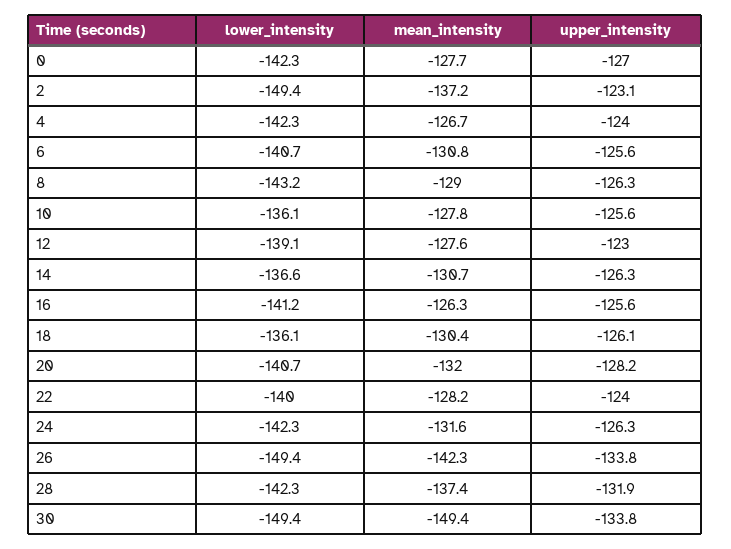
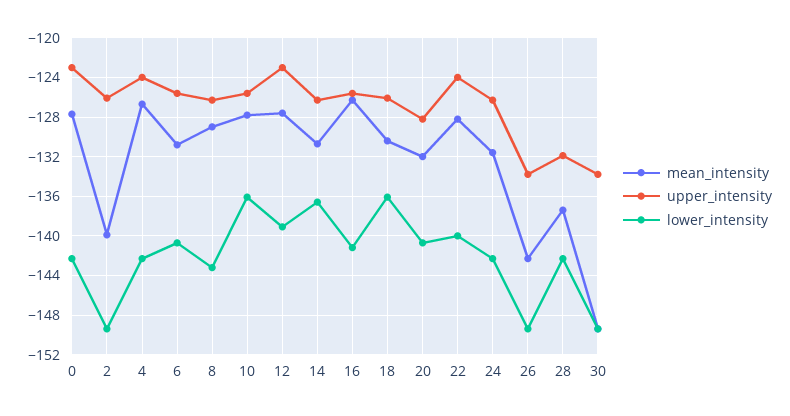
  {
    "lower_intensity": {
      "0": -142.3,
      "2": -149.4,
      "4": -142.3,
      "6": -140.7,
      "8": -143.2,
      "10": -136.1,
      "12": -139.1,
      "14": -136.6,
      "16": -141.2,
      "18": -136.1,
      "20": -140.7,
      "22": -140,
      "24": -142.3,
      "26": -149.4,
      "28": -142.3,
      "30": -149.4
    },
    "mean_intensity": {
      "0": -127.7,
-     "2": -137.2,
+     "2": -140,
      "4": -126.7,
      "6": -130.8,
      "8": -129,
      "10": -127.8,
      "12": -127.6,
      "14": -130.7,
      "16": -126.3,
      "18": -130.4,
      "20": -132,
      "22": -128.2,
      "24": -131.6,
      "26": -142.3,
      "28": -137.4,
      "30": -149.4
    },
    "upper_intensity": {
-     "0": -127,
+     "0": -123,
-     "2": -123.1,
+     "2": -126,
      "4": -124,
      "6": -125.6,
      "8": -126.3,
      "10": -125.6,
      "12": -123,
      "14": -126.3,
      "16": -125.6,
      "18": -126.1,
      "20": -128.2,
      "22": -124,
      "24": -126.3,
      "26": -133.8,
      "28": -131.9,
      "30": -133.8
    }
  }

